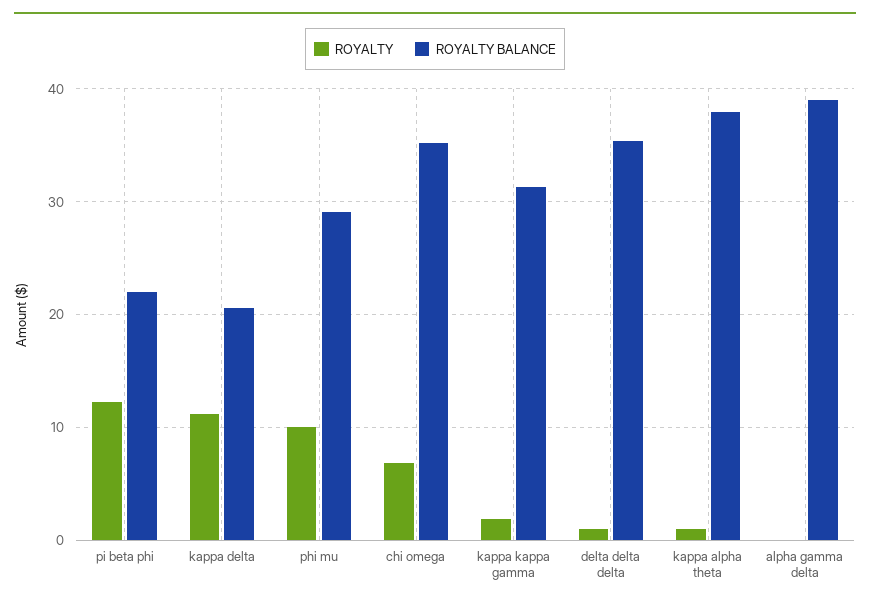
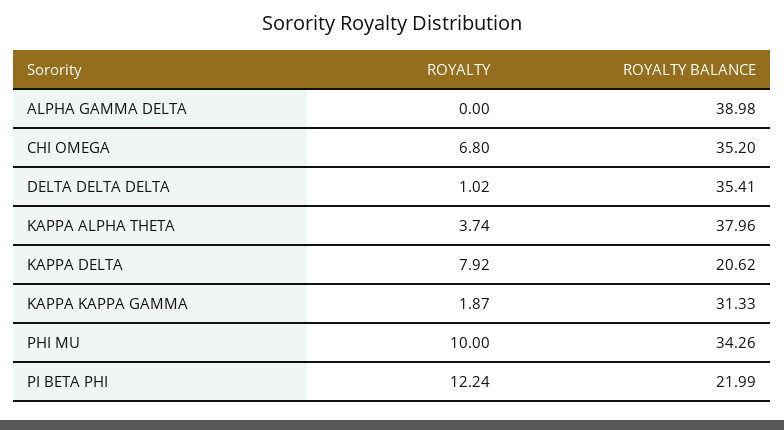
  {
    "ROYALTY": {
      "pi beta phi": 12.24,
-     "kappa delta": 11,
+     "kappa delta": 7.92,
      "phi mu": 10,
      "chi omega": 6.8,
      "kappa kappa gamma": 1.87,
      "delta delta delta": 1.02,
-     "kappa alpha theta": 1,
+     "kappa alpha theta": 3.74,
      "alpha gamma delta": 0
    },
    "ROYALTY BALANCE": {
      "pi beta phi": 21.99,
      "kappa delta": 20.62,
-     "phi mu": 29,
+     "phi mu": 34.26,
      "chi omega": 35.2,
      "kappa kappa gamma": 31.33,
      "delta delta delta": 35.41,
      "kappa alpha theta": 37.96,
      "alpha gamma delta": 38.98
    }
  }

